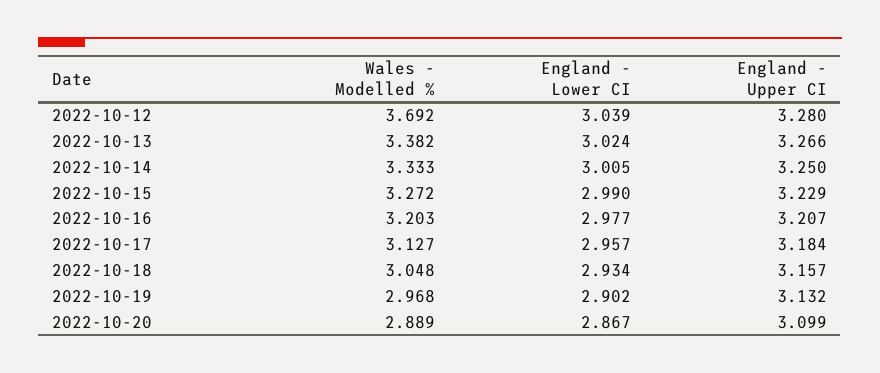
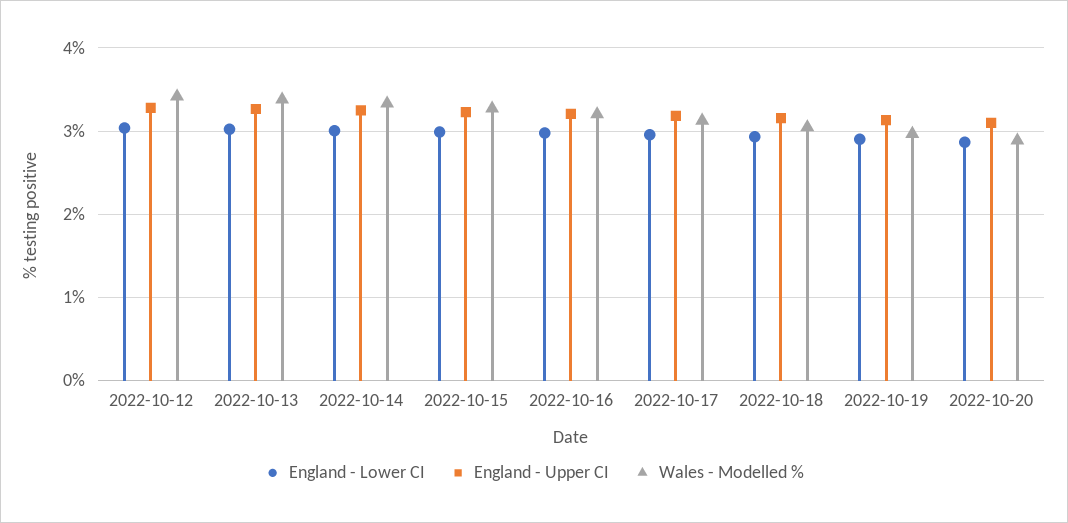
  {
    "Wales - Modelled %": {
-     "2022-10-12": 3.692,
+     "2022-10-12": 3.4,
      "2022-10-13": 3.382,
      "2022-10-14": 3.333,
      "2022-10-15": 3.272,
      "2022-10-16": 3.203,
      "2022-10-17": 3.127,
      "2022-10-18": 3.048,
      "2022-10-19": 2.968,
      "2022-10-20": 2.889
    },
    "England - Lower CI": {
      "2022-10-12": 3.039,
      "2022-10-13": 3.024,
      "2022-10-14": 3.005,
      "2022-10-15": 2.99,
      "2022-10-16": 2.977,
      "2022-10-17": 2.957,
      "2022-10-18": 2.934,
      "2022-10-19": 2.902,
      "2022-10-20": 2.867
    },
    "England - Upper CI": {
      "2022-10-12": 3.28,
      "2022-10-13": 3.266,
      "2022-10-14": 3.25,
      "2022-10-15": 3.229,
      "2022-10-16": 3.207,
      "2022-10-17": 3.184,
      "2022-10-18": 3.157,
      "2022-10-19": 3.132,
      "2022-10-20": 3.099
    }
  }

